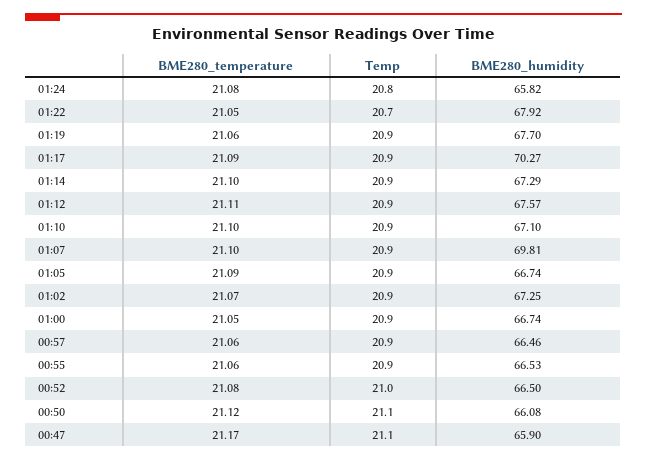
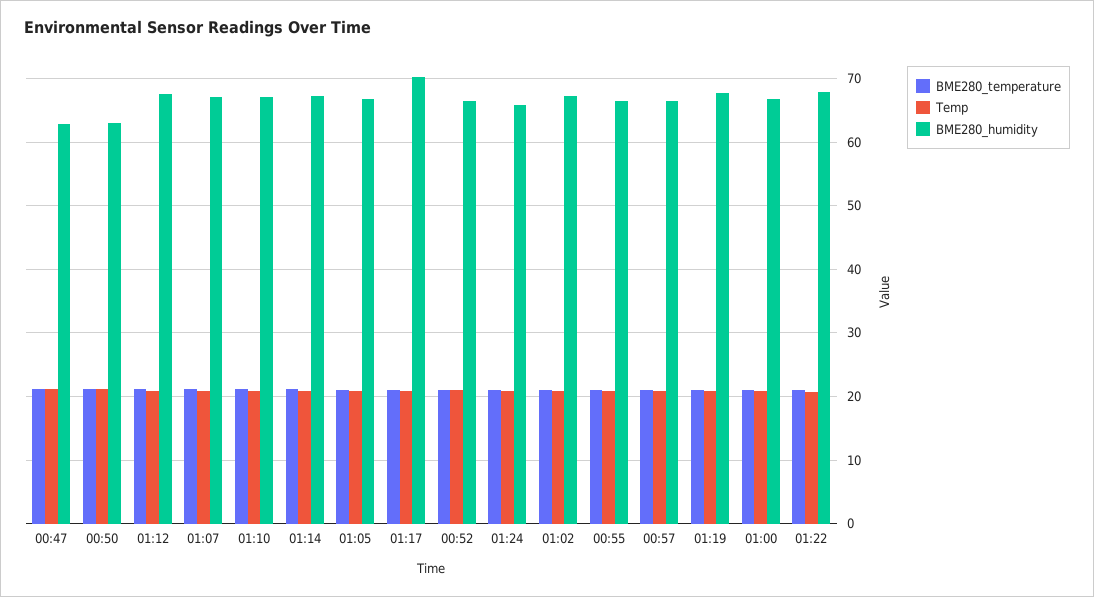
  {
    "BME280_temperature": {
      "01:24": 21.08,
      "01:22": 21.05,
      "01:19": 21.06,
      "01:17": 21.09,
      "01:14": 21.1,
      "01:12": 21.11,
      "01:10": 21.1,
      "01:07": 21.1,
      "01:05": 21.09,
      "01:02": 21.07,
      "01:00": 21.05,
      "00:57": 21.06,
      "00:55": 21.06,
      "00:52": 21.08,
      "00:50": 21.12,
      "00:47": 21.17
    },
    "Temp": {
      "01:24": 20.8,
      "01:22": 20.7,
      "01:19": 20.9,
      "01:17": 20.9,
      "01:14": 20.9,
      "01:12": 20.9,
      "01:10": 20.9,
      "01:07": 20.9,
      "01:05": 20.9,
      "01:02": 20.9,
      "01:00": 20.9,
      "00:57": 20.9,
      "00:55": 20.9,
      "00:52": 21,
      "00:50": 21.1,
      "00:47": 21.1
    },
    "BME280_humidity": {
      "01:24": 65.82,
      "01:22": 67.92,
      "01:19": 67.7,
      "01:17": 70.27,
      "01:14": 67.29,
      "01:12": 67.57,
      "01:10": 67.1,
-     "01:07": 69.81,
+     "01:07": 67,
      "01:05": 66.74,
      "01:02": 67.25,
      "01:00": 66.74,
      "00:57": 66.46,
      "00:55": 66.53,
      "00:52": 66.5,
-     "00:50": 66.08,
+     "00:50": 63,
-     "00:47": 65.9
+     "00:47": 63
    }
  }

